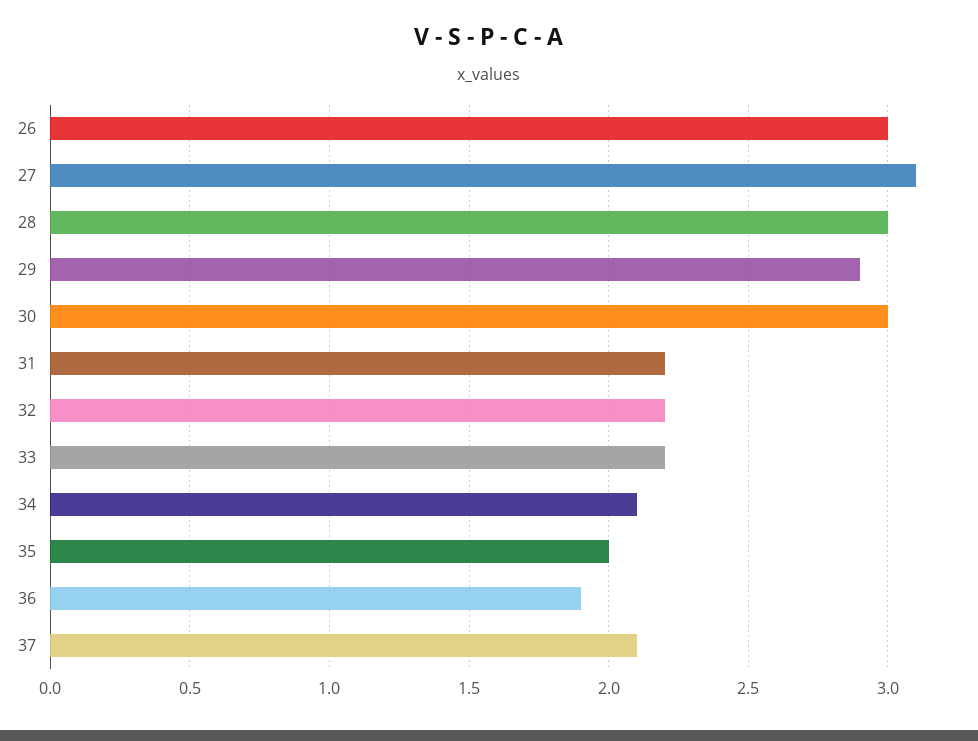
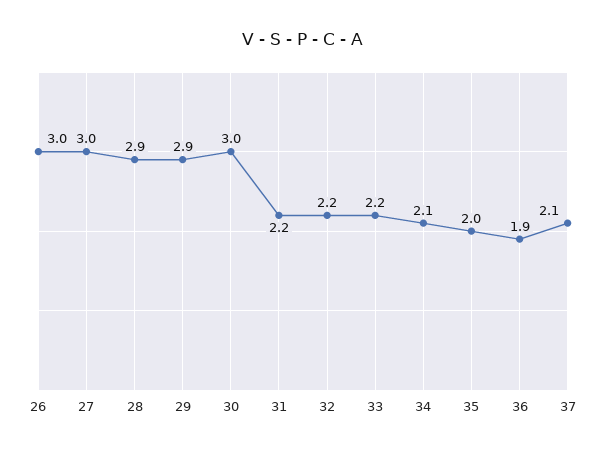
  {
    "26": 3,
-   "27": 3.1,
+   "27": 3,
-   "28": 3,
+   "28": 2.9,
    "29": 2.9,
    "30": 3,
    "31": 2.2,
    "32": 2.2,
    "33": 2.2,
    "34": 2.1,
    "35": 2,
    "36": 1.9,
    "37": 2.1
  }

